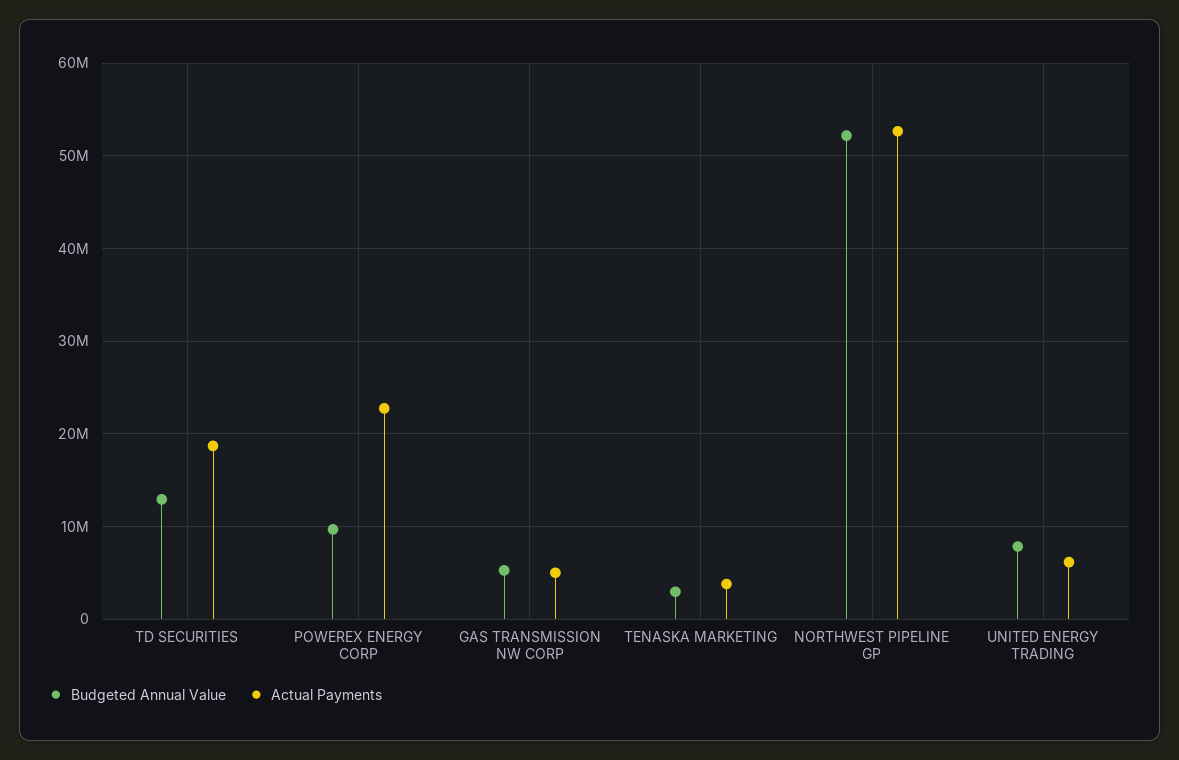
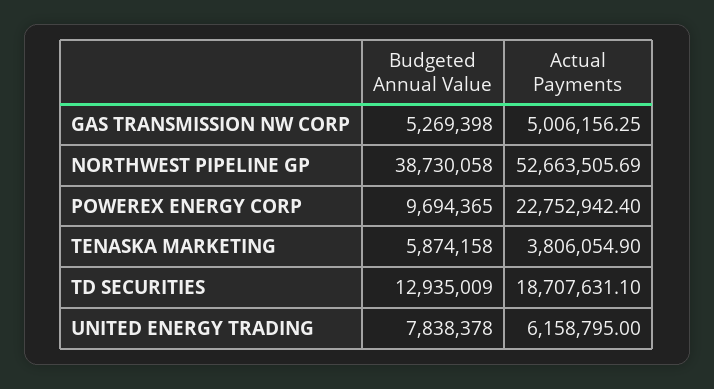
  {
    "Budgeted Annual Value": {
      "TD SECURITIES": 12935009,
      "POWEREX ENERGY CORP": 9694365,
      "GAS TRANSMISSION NW CORP": 5269398,
-     "TENASKA MARKETING": 3000000,
+     "TENASKA MARKETING": 5874158,
-     "NORTHWEST PIPELINE GP": 52000000,
+     "NORTHWEST PIPELINE GP": 38730058,
      "UNITED ENERGY TRADING": 7838378
    },
    "Actual Payments": {
      "TD SECURITIES": 18707631.1,
      "POWEREX ENERGY CORP": 22752942.4,
      "GAS TRANSMISSION NW CORP": 5006156.25,
      "TENASKA MARKETING": 3806054.9,
      "NORTHWEST PIPELINE GP": 52663505.69,
      "UNITED ENERGY TRADING": 6158795
    }
  }

